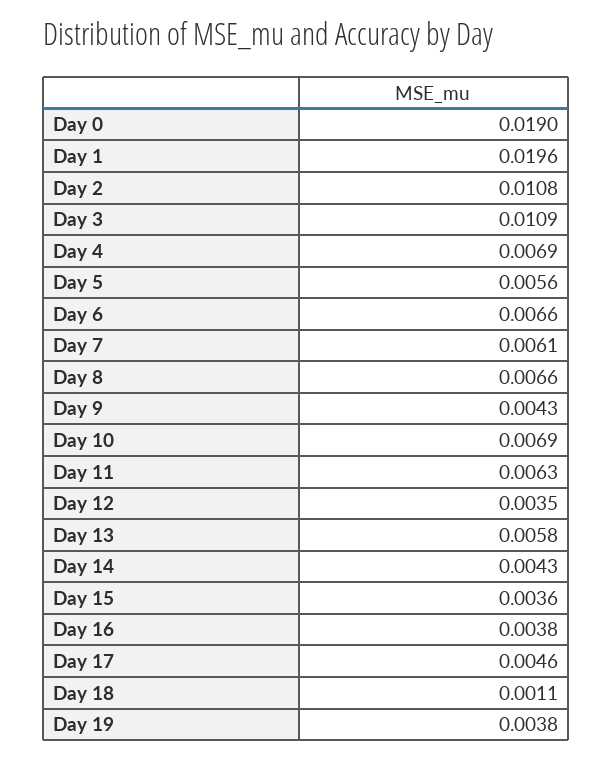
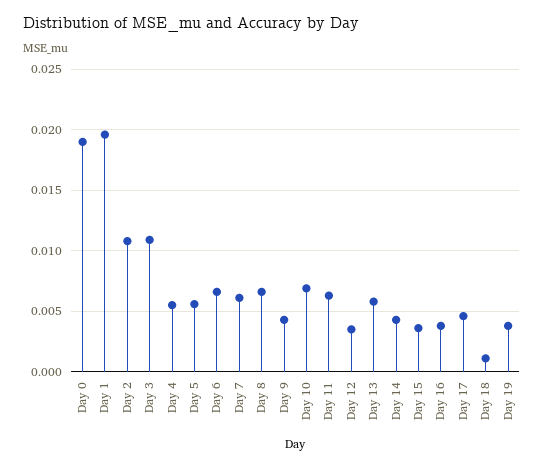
  {
    "Day 0": 0.019,
    "Day 1": 0.0196,
    "Day 2": 0.0108,
    "Day 3": 0.0109,
-   "Day 4": 0.0069,
+   "Day 4": 0.0055,
    "Day 5": 0.0056,
    "Day 6": 0.0066,
    "Day 7": 0.0061,
    "Day 8": 0.0066,
    "Day 9": 0.0043,
    "Day 10": 0.0069,
    "Day 11": 0.0063,
    "Day 12": 0.0035,
    "Day 13": 0.0058,
    "Day 14": 0.0043,
    "Day 15": 0.0036,
    "Day 16": 0.0038,
    "Day 17": 0.0046,
    "Day 18": 0.0011,
    "Day 19": 0.0038
  }

